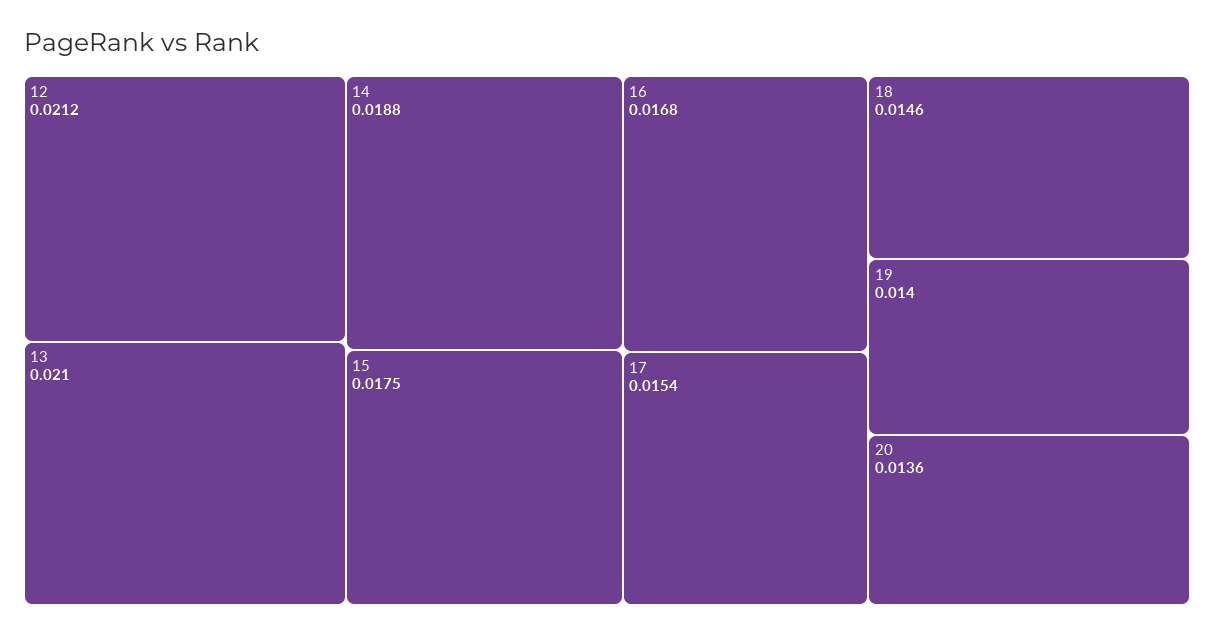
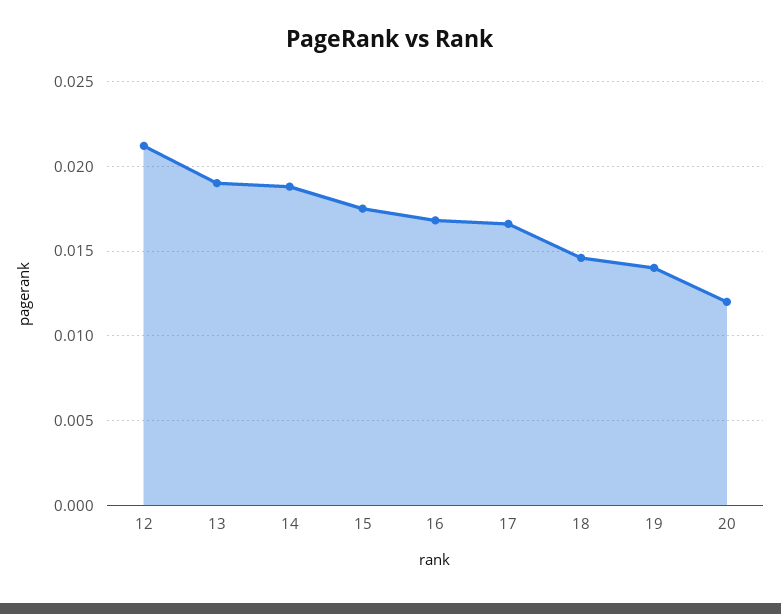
  {
    "12": 0.0212,
-   "13": 0.021,
+   "13": 0.019,
    "14": 0.0188,
    "15": 0.0175,
    "16": 0.0168,
-   "17": 0.0154,
+   "17": 0.0165,
    "18": 0.0146,
    "19": 0.014,
-   "20": 0.0136
+   "20": 0.012
  }

